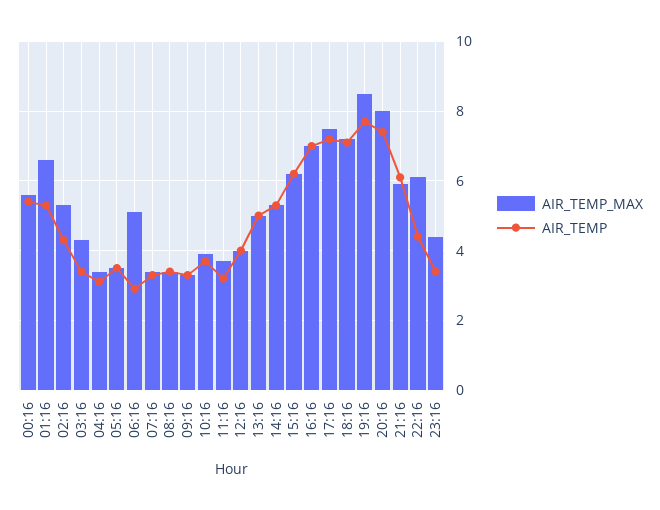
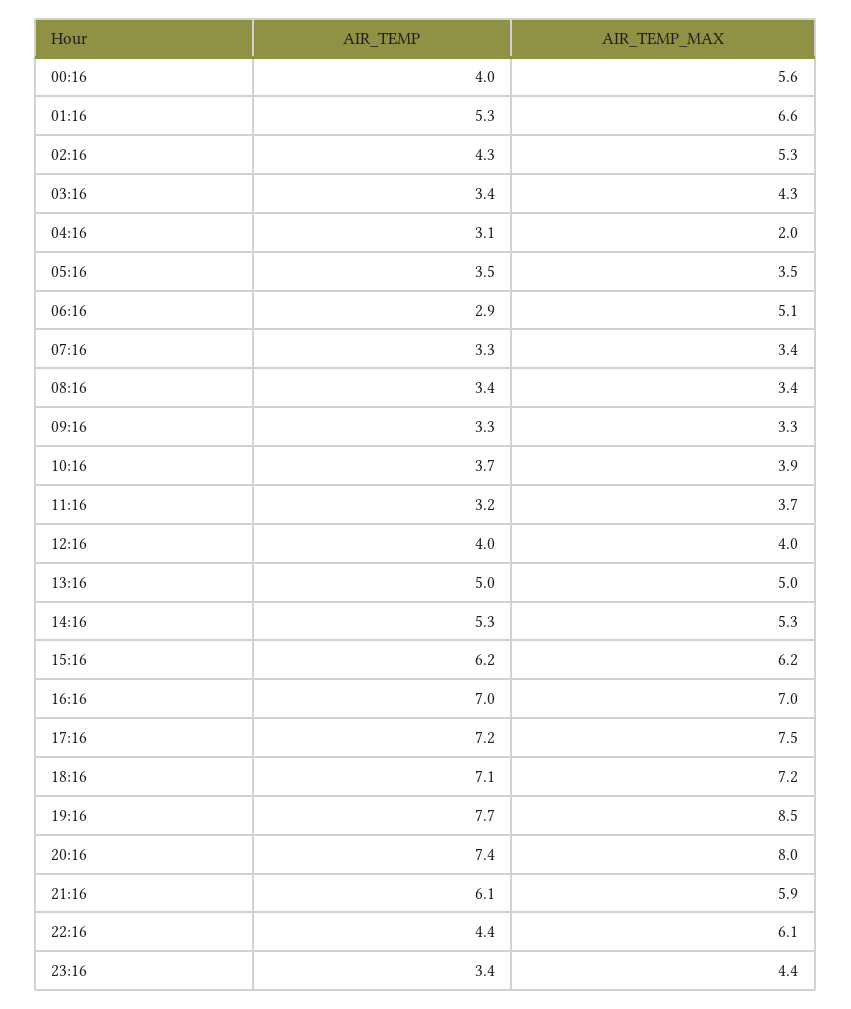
  {
    "AIR_TEMP_MAX": {
      "00:16": 5.6,
      "01:16": 6.6,
      "02:16": 5.3,
      "03:16": 4.3,
-     "04:16": 3.5,
+     "04:16": 2,
      "05:16": 3.5,
      "06:16": 5.1,
      "07:16": 3.4,
      "08:16": 3.4,
      "09:16": 3.3,
      "10:16": 3.9,
      "11:16": 3.7,
      "12:16": 4,
      "13:16": 5,
      "14:16": 5.3,
      "15:16": 6.2,
      "16:16": 7,
      "17:16": 7.5,
      "18:16": 7.2,
      "19:16": 8.5,
      "20:16": 8,
      "21:16": 5.9,
      "22:16": 6.1,
      "23:16": 4.4
    },
    "AIR_TEMP": {
-     "00:16": 5.5,
+     "00:16": 4,
      "01:16": 5.3,
      "02:16": 4.3,
      "03:16": 3.4,
      "04:16": 3.1,
      "05:16": 3.5,
      "06:16": 2.9,
      "07:16": 3.3,
      "08:16": 3.4,
      "09:16": 3.3,
      "10:16": 3.7,
      "11:16": 3.2,
      "12:16": 4,
      "13:16": 5,
      "14:16": 5.3,
      "15:16": 6.2,
      "16:16": 7,
      "17:16": 7.2,
      "18:16": 7.1,
      "19:16": 7.7,
      "20:16": 7.4,
      "21:16": 6.1,
      "22:16": 4.4,
      "23:16": 3.4
    }
  }

